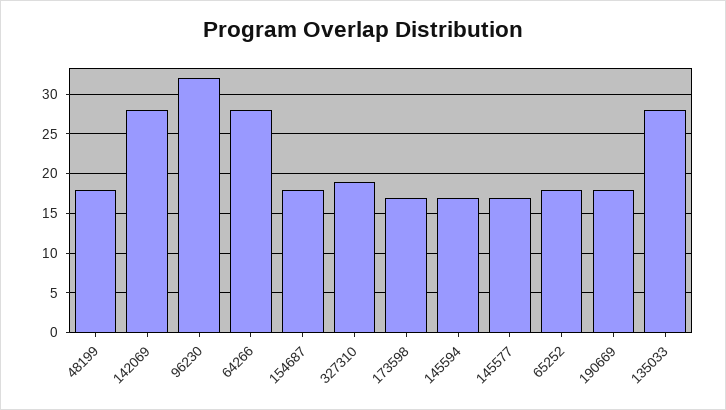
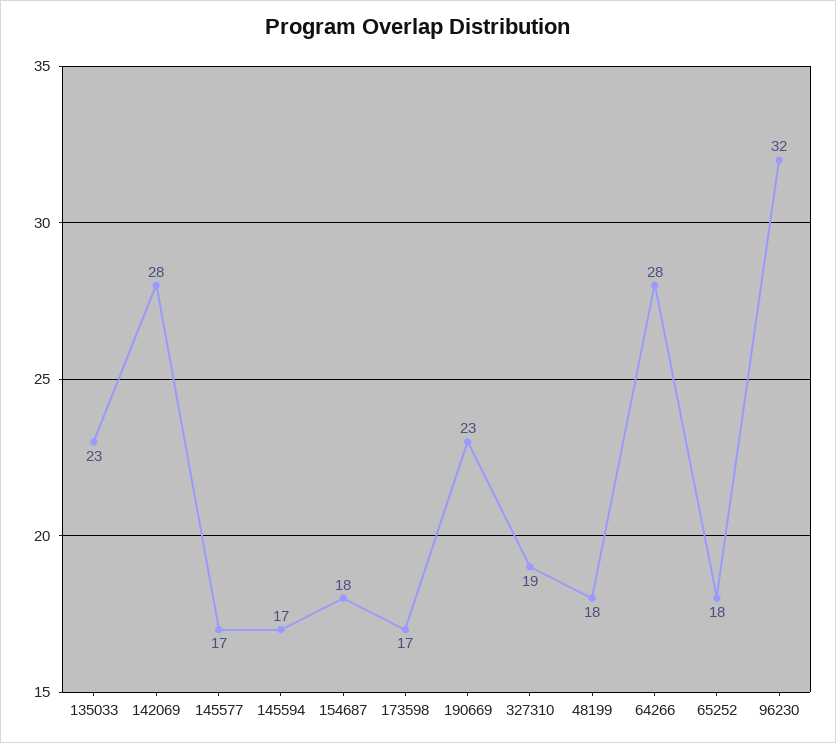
  {
    "48199": 18,
    "142069": 28,
    "96230": 32,
    "64266": 28,
    "154687": 18,
    "327310": 19,
    "173598": 17,
    "145594": 17,
    "145577": 17,
    "65252": 18,
-   "190669": 18,
+   "190669": 23,
-   "135033": 28
+   "135033": 23
  }

